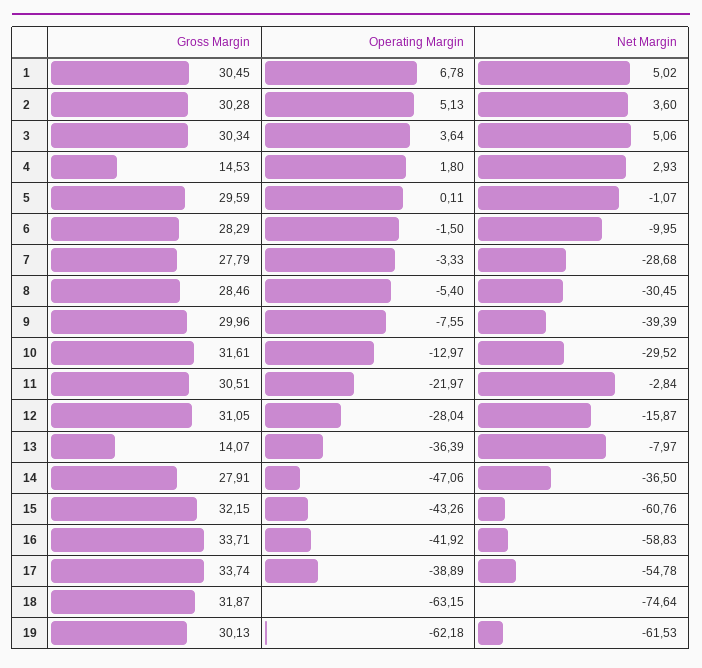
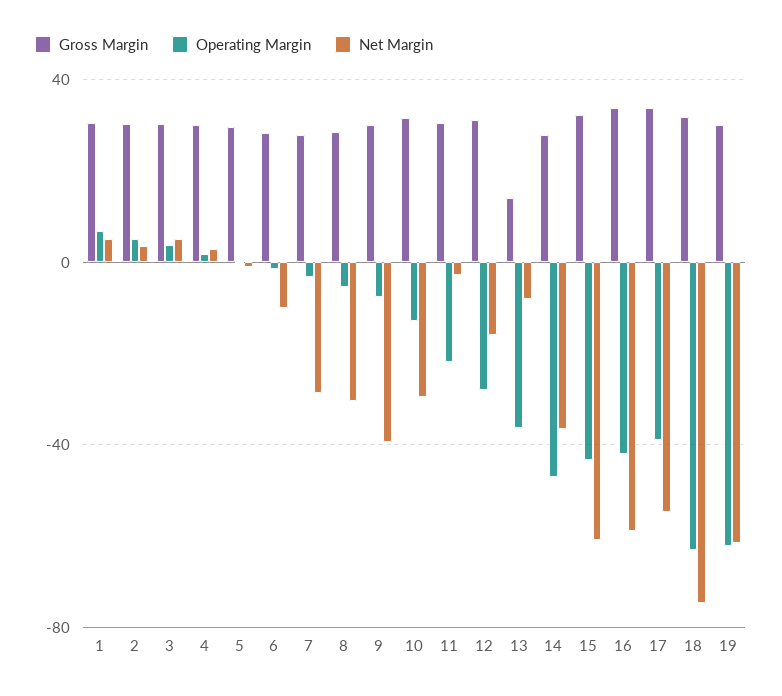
  {
    "Gross Margin": {
      "1": 30.45,
      "2": 30.28,
      "3": 30.34,
-     "4": 14.53,
+     "4": 30,
      "5": 29.59,
      "6": 28.29,
      "7": 27.79,
      "8": 28.46,
      "9": 29.96,
      "10": 31.61,
      "11": 30.51,
      "12": 31.05,
      "13": 14.07,
      "14": 27.91,
      "15": 32.15,
      "16": 33.71,
      "17": 33.74,
      "18": 31.87,
      "19": 30.13
    },
    "Operating Margin": {
      "1": 6.78,
      "2": 5.13,
      "3": 3.64,
      "4": 1.8,
      "5": 0.11,
      "6": -1.5,
      "7": -3.33,
      "8": -5.4,
      "9": -7.55,
      "10": -12.97,
      "11": -21.97,
      "12": -28.04,
      "13": -36.39,
      "14": -47.06,
      "15": -43.26,
      "16": -41.92,
      "17": -38.89,
      "18": -63.15,
      "19": -62.18
    },
    "Net Margin": {
      "1": 5.02,
      "2": 3.6,
      "3": 5.06,
      "4": 2.93,
      "5": -1.07,
      "6": -9.95,
      "7": -28.68,
      "8": -30.45,
      "9": -39.39,
      "10": -29.52,
      "11": -2.84,
      "12": -15.87,
      "13": -7.97,
      "14": -36.5,
      "15": -60.76,
      "16": -58.83,
      "17": -54.78,
      "18": -74.64,
      "19": -61.53
    }
  }

